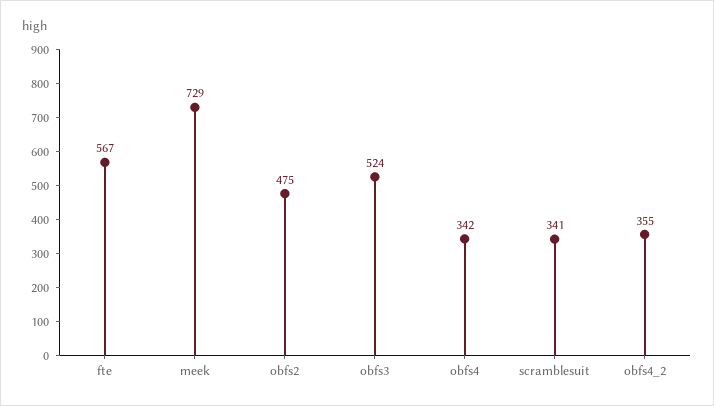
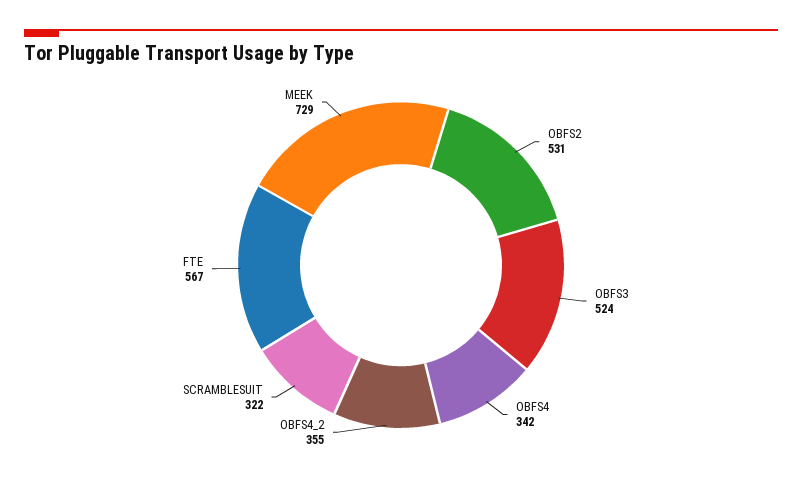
  {
    "fte": 567,
    "meek": 729,
-   "obfs2": 475,
+   "obfs2": 531,
    "obfs3": 524,
    "obfs4": 342,
-   "scramblesuit": 341,
+   "scramblesuit": 322,
    "obfs4_2": 355
  }

